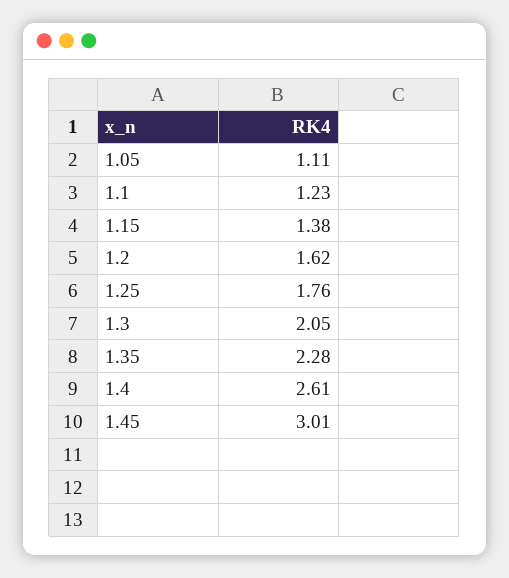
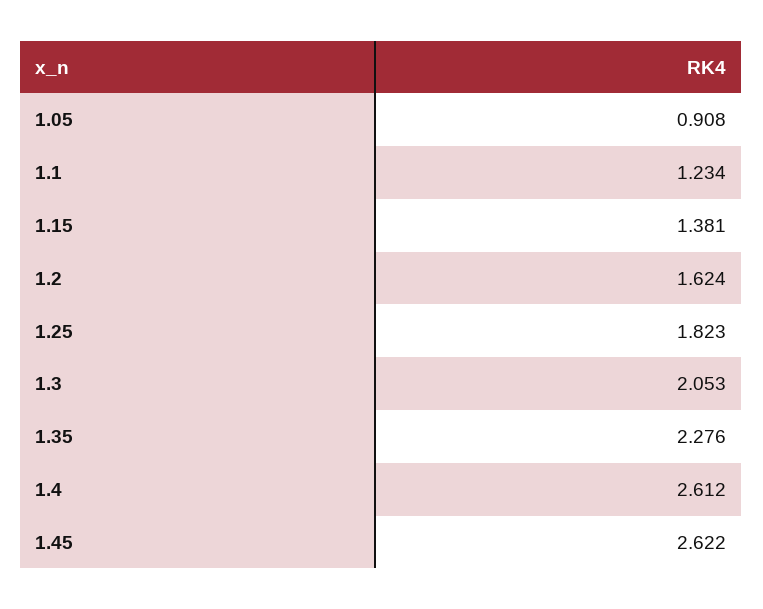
  {
-   "1.05": 1.11,
+   "1.05": 0.908,
    "1.1": 1.234,
    "1.15": 1.381,
    "1.2": 1.624,
-   "1.25": 1.76,
+   "1.25": 1.823,
    "1.3": 2.053,
    "1.35": 2.276,
    "1.4": 2.612,
-   "1.45": 3.01
+   "1.45": 2.622
  }

